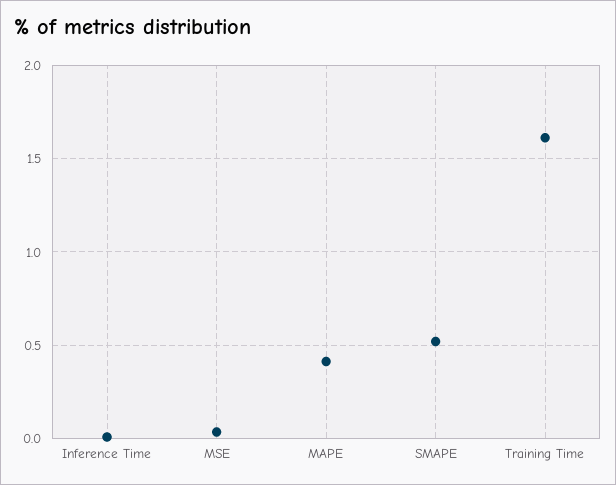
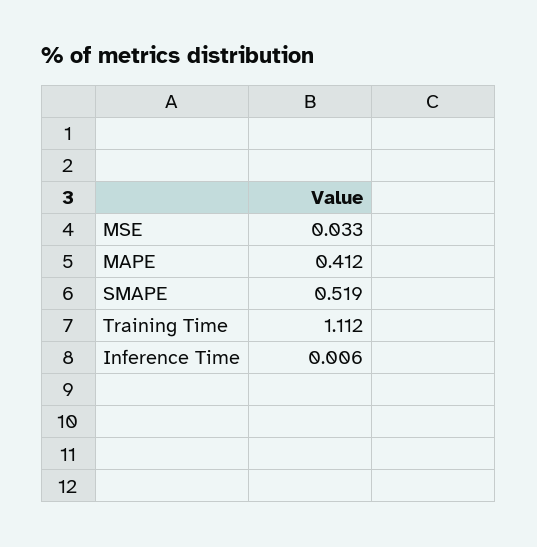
  {
    "Inference Time": 0.006,
    "MSE": 0.033,
    "MAPE": 0.412,
    "SMAPE": 0.519,
-   "Training Time": 1.6
+   "Training Time": 1.112
  }

